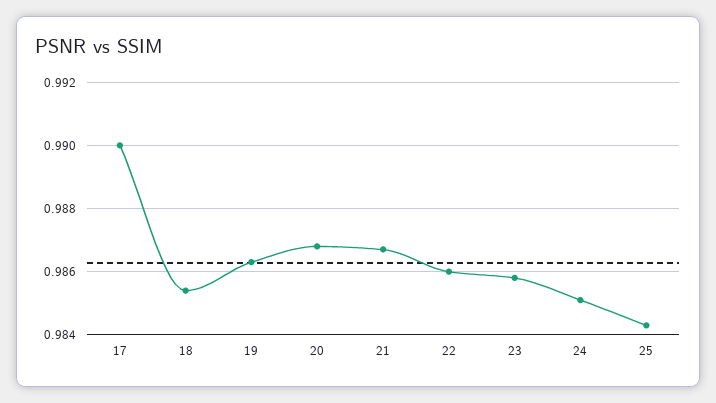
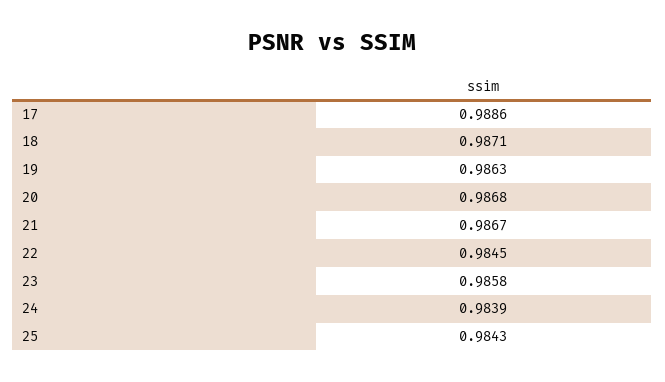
  {
-   "17": 0.99,
+   "17": 0.9886,
-   "18": 0.9855,
+   "18": 0.9871,
    "19": 0.9863,
    "20": 0.9868,
    "21": 0.9867,
-   "22": 0.986,
+   "22": 0.9845,
    "23": 0.9858,
-   "24": 0.985,
+   "24": 0.9839,
    "25": 0.9843
  }

